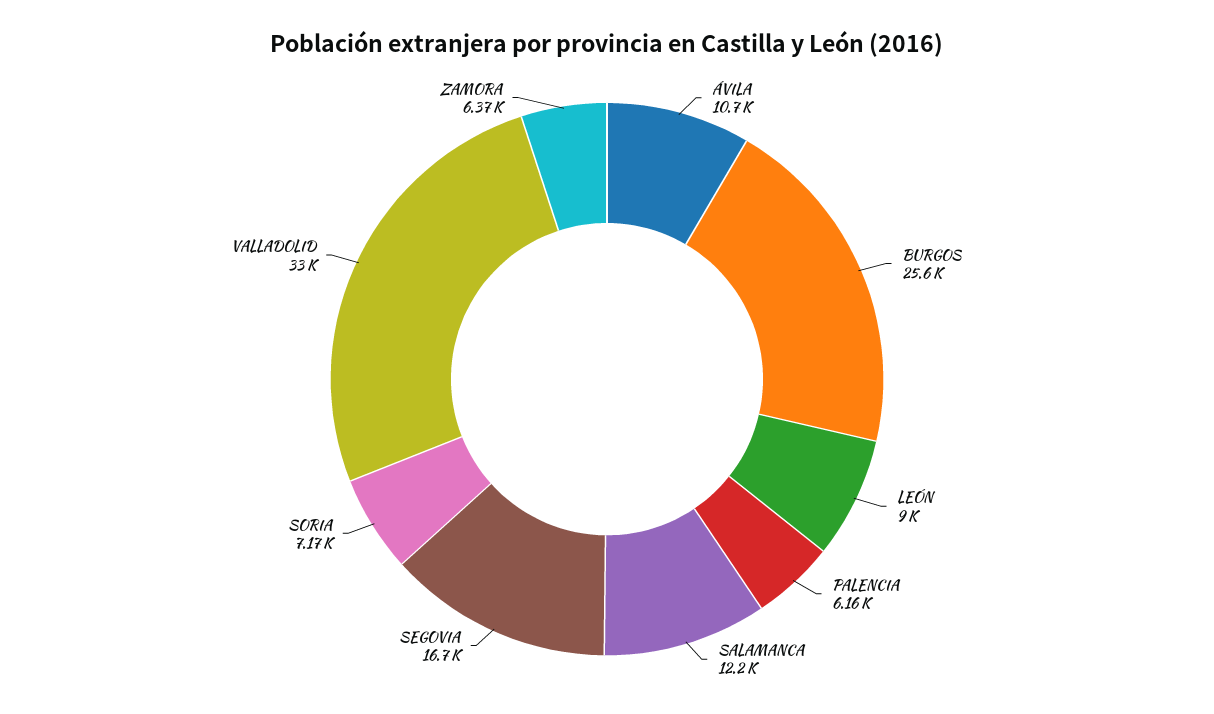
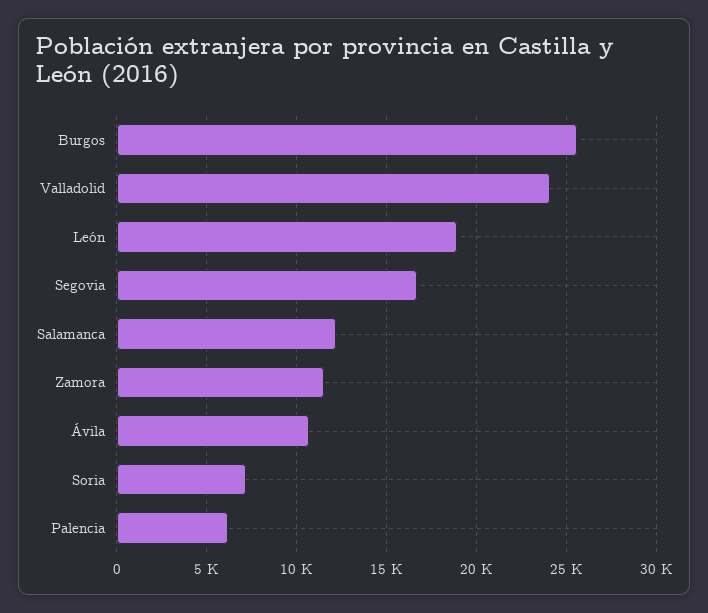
  {
    "ÁVILA": 10700,
    "BURGOS": 25600,
-   "LEÓN": 9000,
+   "LEÓN": 19000,
    "PALENCIA": 6160,
    "SALAMANCA": 12200,
    "SEGOVIA": 16700,
    "SORIA": 7170,
-   "VALLADOLID": 33000,
+   "VALLADOLID": 24000,
-   "ZAMORA": 6370
+   "ZAMORA": 11500
  }

